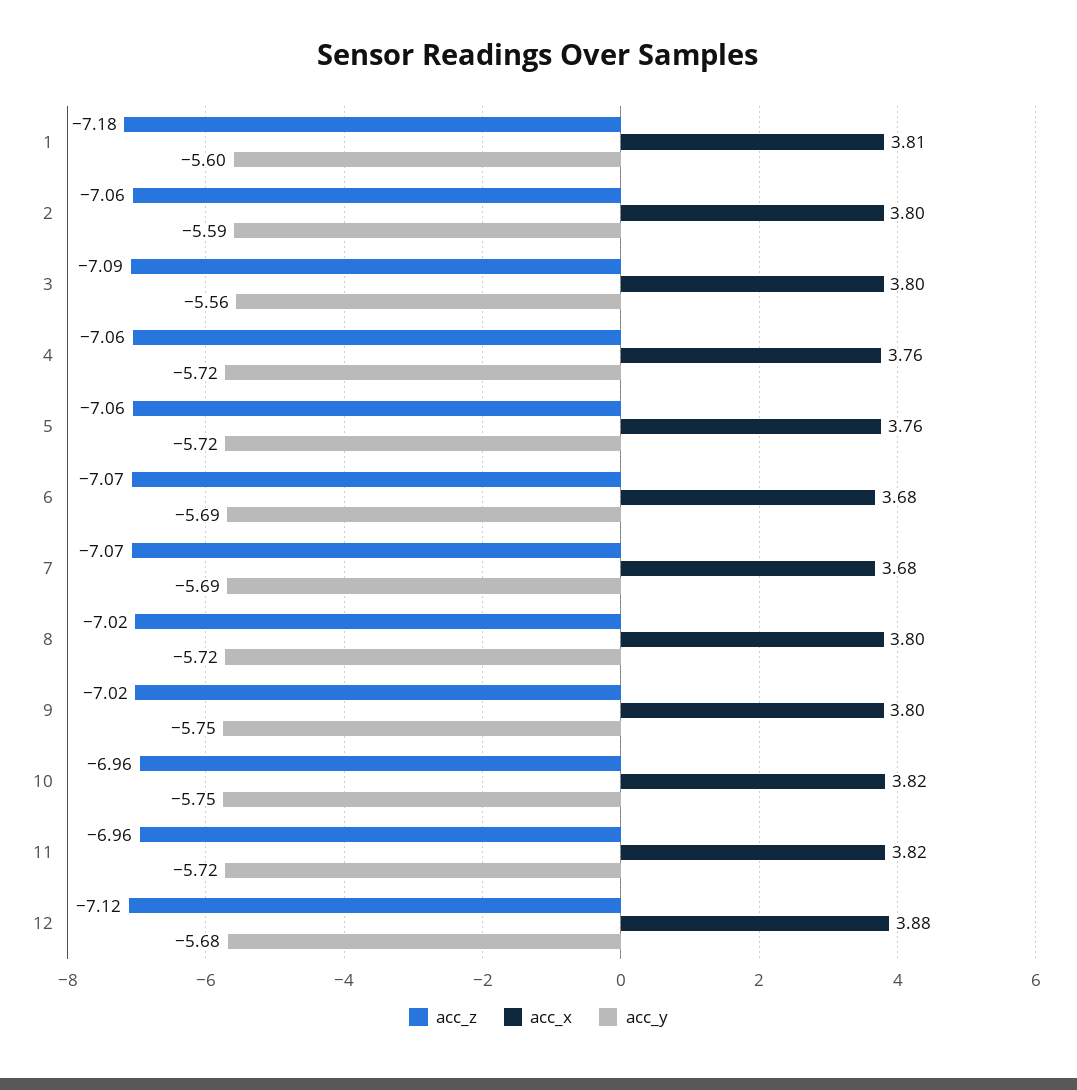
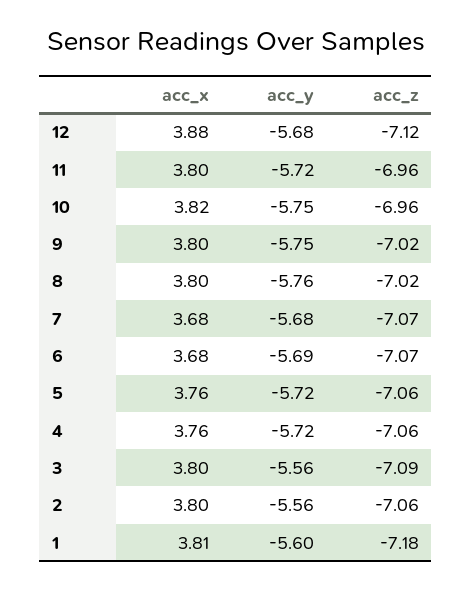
  {
    "acc_z": {
      "1": -7.18,
      "2": -7.06,
      "3": -7.09,
      "4": -7.06,
      "5": -7.06,
      "6": -7.07,
      "7": -7.07,
      "8": -7.02,
      "9": -7.02,
      "10": -6.96,
      "11": -6.96,
      "12": -7.12
    },
    "acc_x": {
      "1": 3.81,
      "2": 3.8,
      "3": 3.8,
      "4": 3.76,
      "5": 3.76,
      "6": 3.68,
      "7": 3.68,
      "8": 3.8,
      "9": 3.8,
      "10": 3.82,
-     "11": 3.82,
+     "11": 3.8,
      "12": 3.88
    },
    "acc_y": {
      "1": -5.6,
-     "2": -5.59,
+     "2": -5.56,
      "3": -5.56,
      "4": -5.72,
      "5": -5.72,
      "6": -5.69,
-     "7": -5.69,
+     "7": -5.68,
-     "8": -5.72,
+     "8": -5.76,
      "9": -5.75,
      "10": -5.75,
      "11": -5.72,
      "12": -5.68
    }
  }

